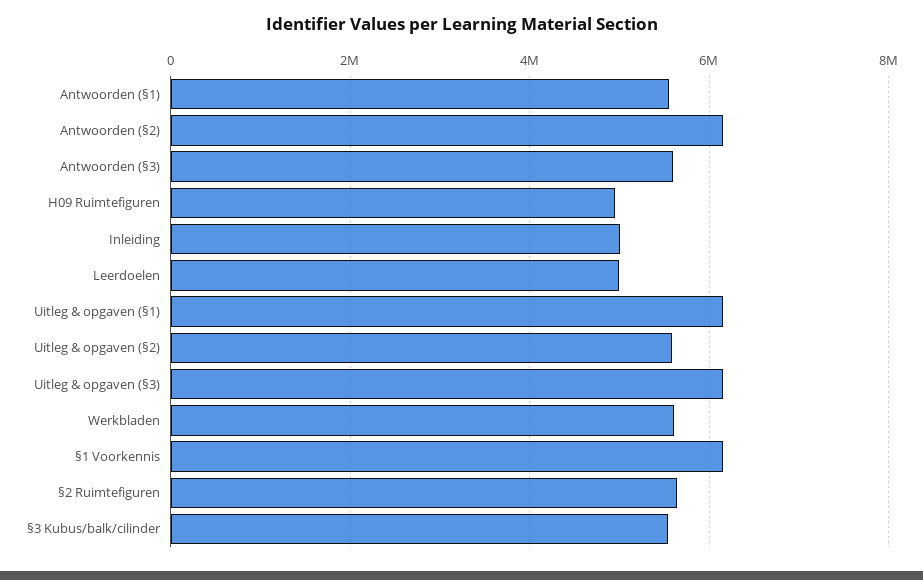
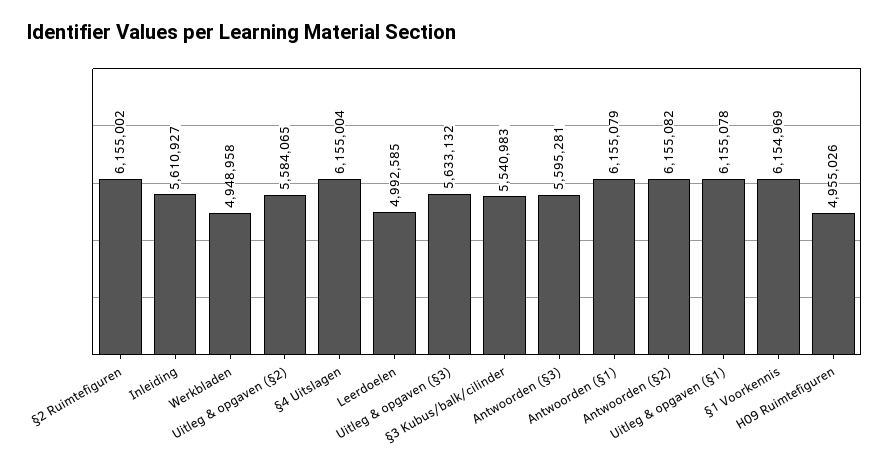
  {
-   "Antwoorden (§1)": 5600000,
+   "Antwoorden (§1)": 6155079,
    "Antwoorden (§2)": 6155082,
    "Antwoorden (§3)": 5595281,
    "H09 Ruimtefiguren": 4955026,
-   "Inleiding": 5000000,
+   "Inleiding": 5610927,
    "Leerdoelen": 4992585,
    "Uitleg & opgaven (§1)": 6155078,
    "Uitleg & opgaven (§2)": 5584065,
-   "Uitleg & opgaven (§3)": 6200000,
+   "Uitleg & opgaven (§3)": 5633132,
-   "Werkbladen": 5600000,
+   "Werkbladen": 4948958,
    "§1 Voorkennis": 6154969,
-   "§2 Ruimtefiguren": 5600000,
+   "§2 Ruimtefiguren": 6155002,
-   "§3 Kubus/balk/cilinder": 5540983
+   "§3 Kubus/balk/cilinder": 5540983,
+   "§4 Uitslagen": 6155004
  }

